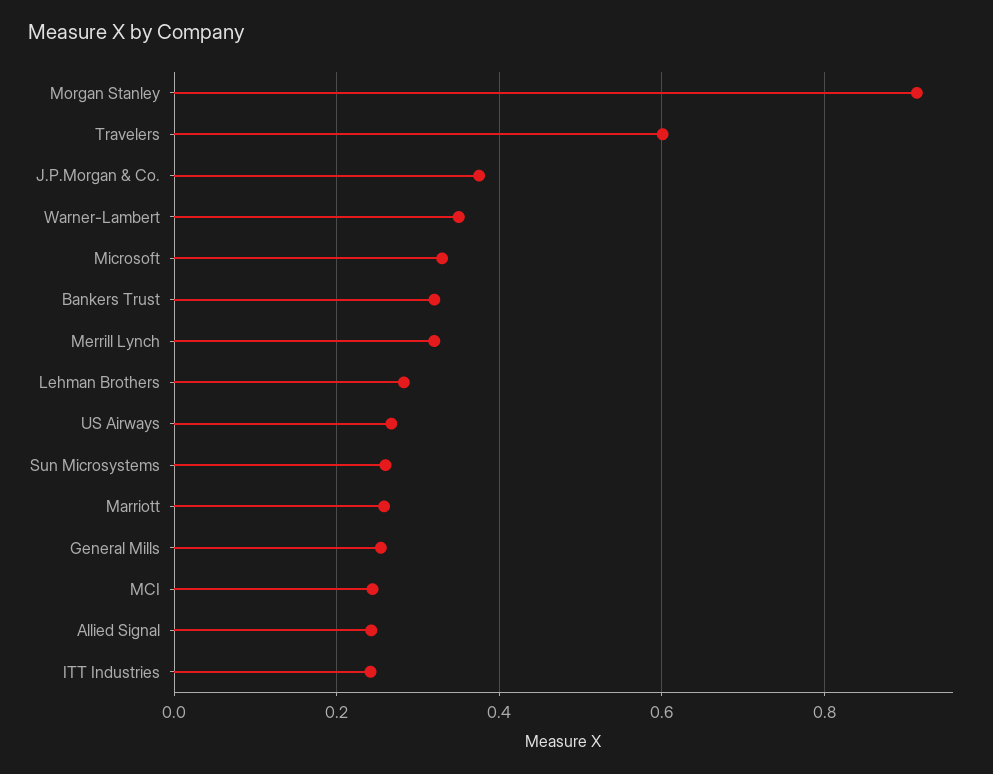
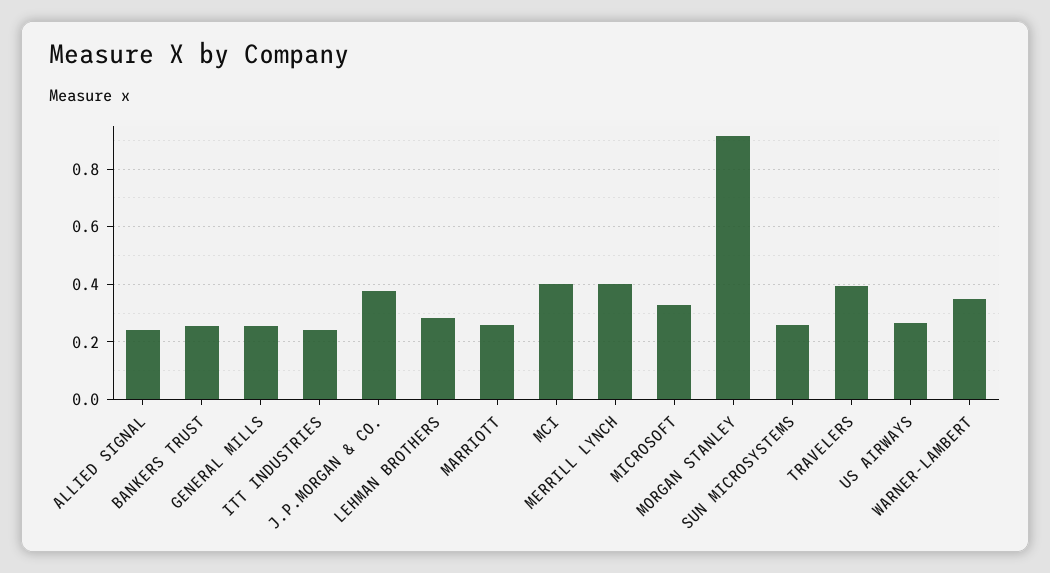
  {
    "Morgan Stanley": 0.92,
-   "Travelers": 0.6,
+   "Travelers": 0.4,
    "J.P.Morgan & Co.": 0.38,
    "Warner-Lambert": 0.36,
    "Microsoft": 0.32,
-   "Bankers Trust": 0.32,
+   "Bankers Trust": 0.25,
-   "Merrill Lynch": 0.32,
+   "Merrill Lynch": 0.4,
    "Lehman Brothers": 0.28,
    "US Airways": 0.26,
    "Sun Microsystems": 0.26,
    "Marriott": 0.26,
    "General Mills": 0.26,
-   "MCI": 0.24,
+   "MCI": 0.4,
    "Allied Signal": 0.24,
    "ITT Industries": 0.24
  }

